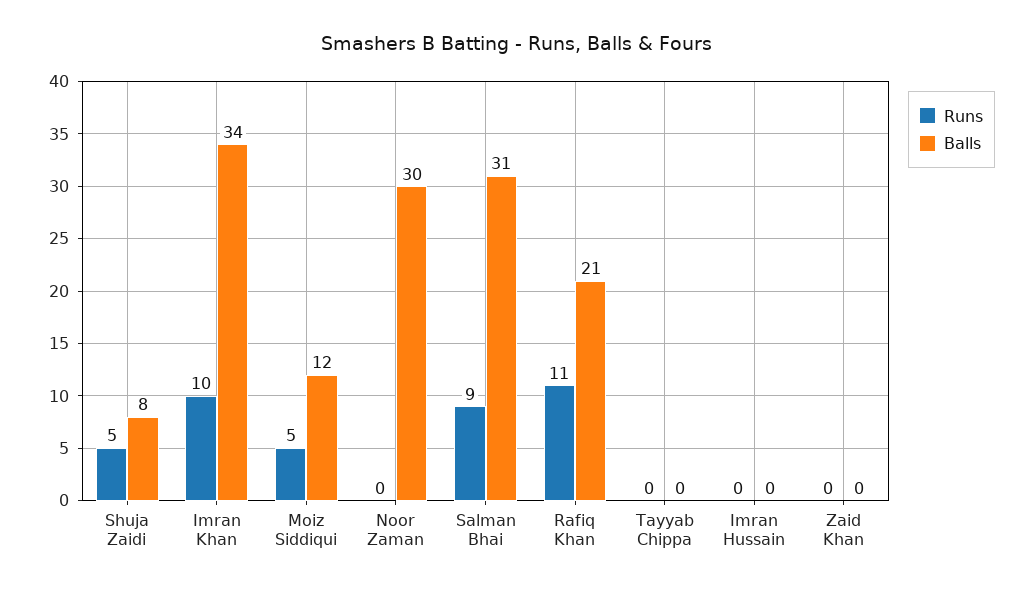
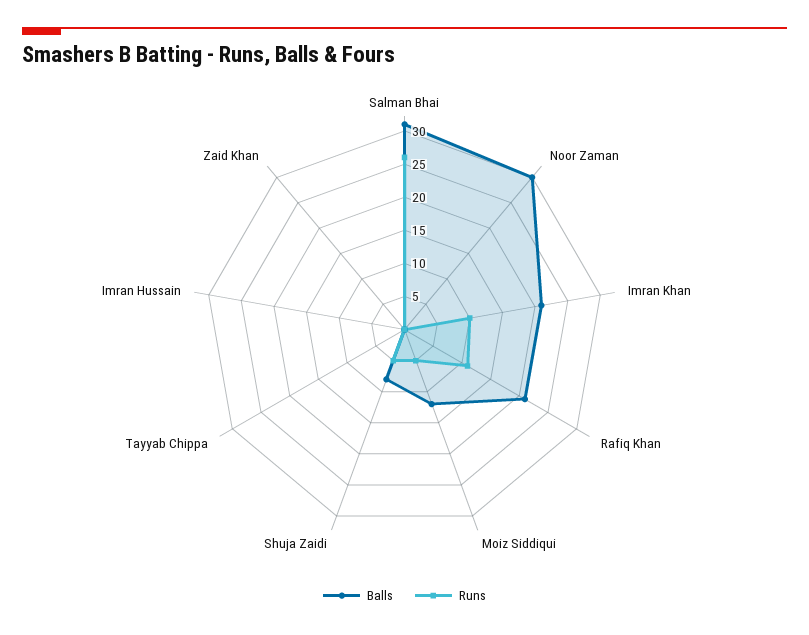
  {
    "Runs": {
      "Shuja Zaidi": 5,
      "Imran Khan": 10,
      "Moiz Siddiqui": 5,
      "Noor Zaman": 0,
-     "Salman Bhai": 9,
+     "Salman Bhai": 25,
      "Rafiq Khan": 11,
      "Tayyab Chippa": 0,
      "Imran Hussain": 0,
      "Zaid Khan": 0
    },
    "Balls": {
      "Shuja Zaidi": 8,
-     "Imran Khan": 34,
+     "Imran Khan": 20,
      "Moiz Siddiqui": 12,
      "Noor Zaman": 30,
      "Salman Bhai": 31,
      "Rafiq Khan": 21,
      "Tayyab Chippa": 0,
      "Imran Hussain": 0,
      "Zaid Khan": 0
    }
  }

